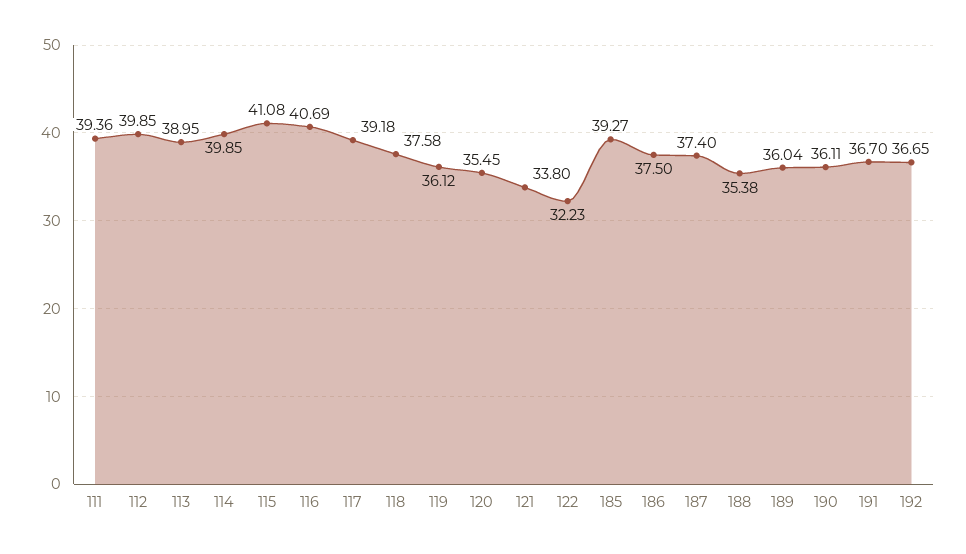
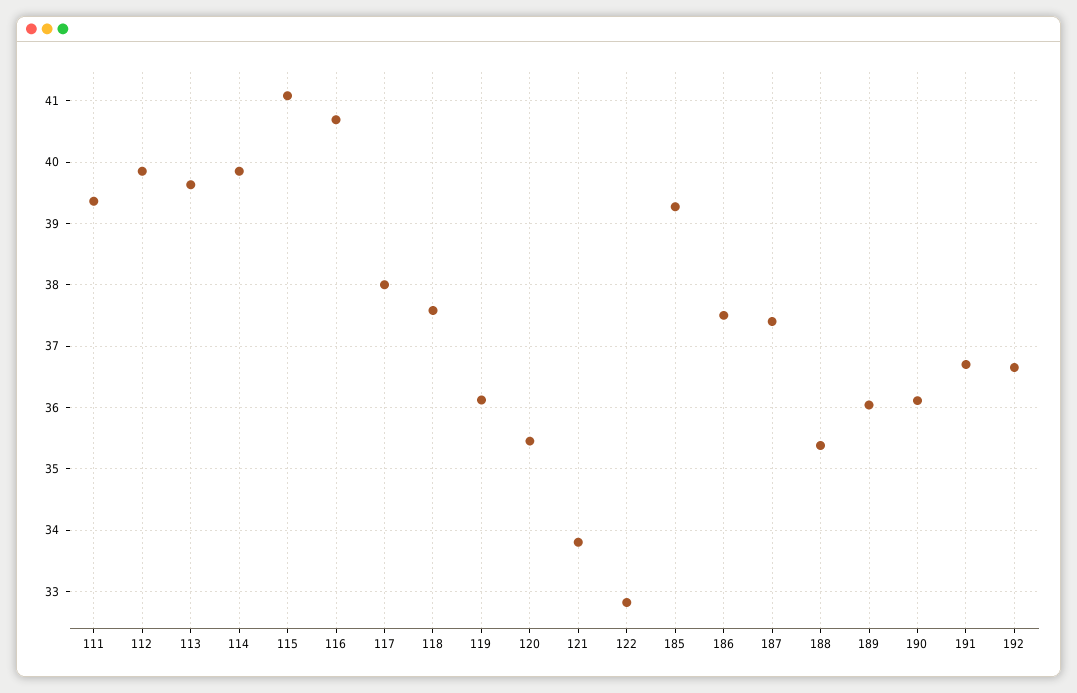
  {
    "111": 39.36,
    "112": 39.85,
-   "113": 38.95,
+   "113": 39.6,
    "114": 39.85,
    "115": 41.08,
    "116": 40.69,
-   "117": 39.18,
+   "117": 38,
    "118": 37.58,
    "119": 36.12,
    "120": 35.45,
    "121": 33.8,
-   "122": 32.23,
+   "122": 32.8,
    "185": 39.27,
    "186": 37.5,
    "187": 37.4,
    "188": 35.38,
    "189": 36.04,
    "190": 36.11,
    "191": 36.7,
    "192": 36.65
  }

